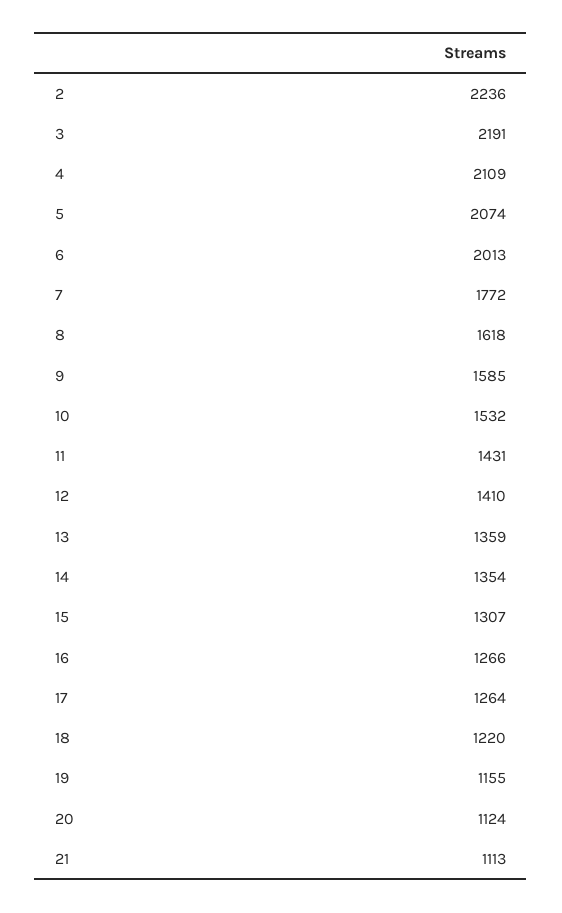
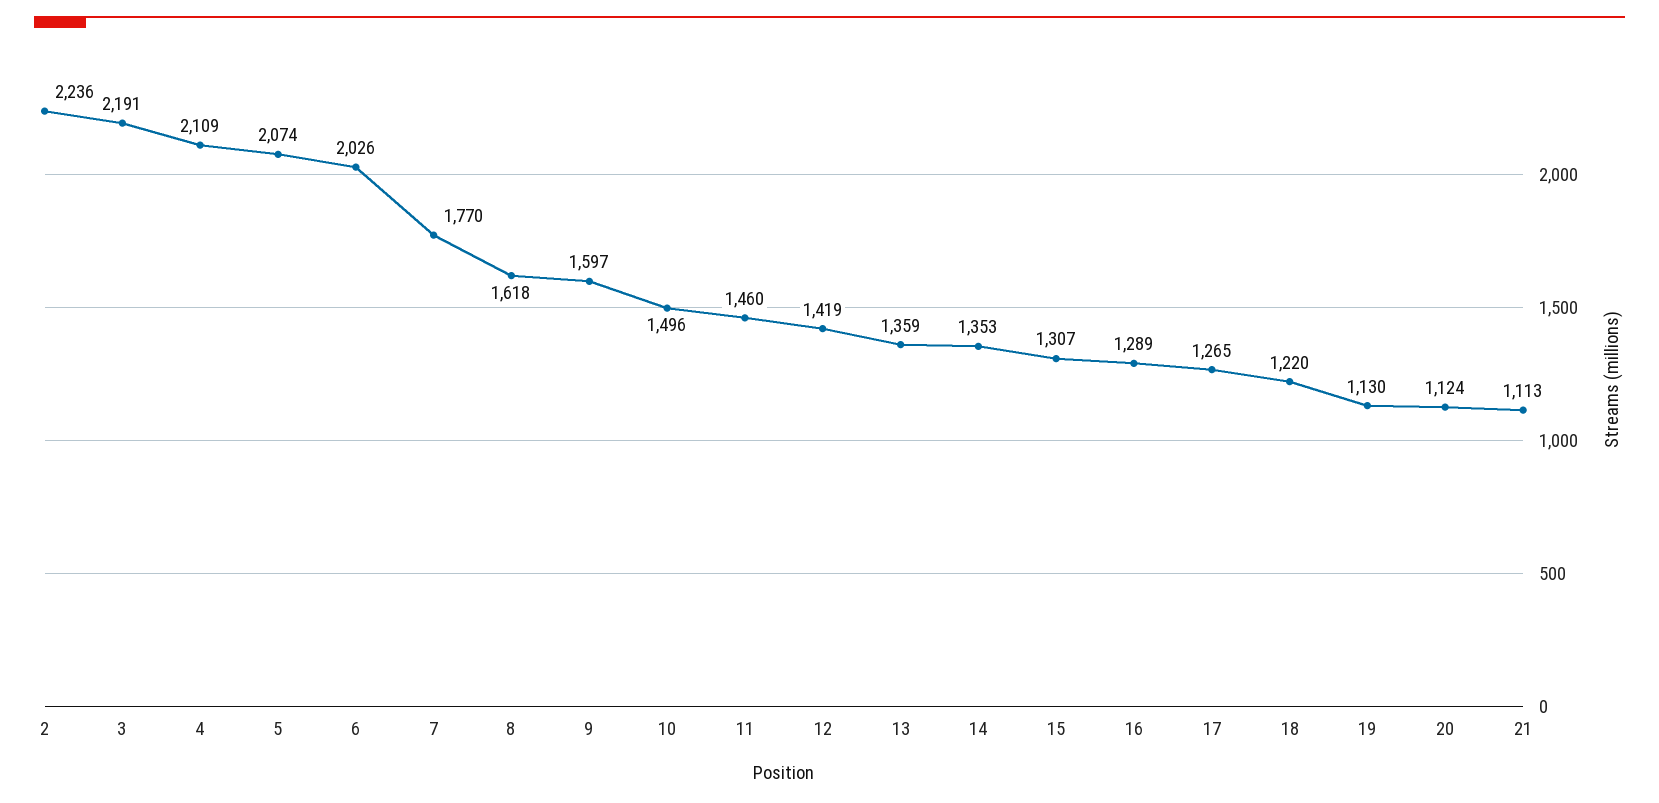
  {
    "2": 2236,
    "3": 2191,
    "4": 2109,
    "5": 2074,
-   "6": 2013,
+   "6": 2026,
-   "7": 1772,
+   "7": 1770,
    "8": 1618,
-   "9": 1585,
+   "9": 1597,
-   "10": 1532,
+   "10": 1496,
-   "11": 1431,
+   "11": 1460,
-   "12": 1410,
+   "12": 1419,
    "13": 1359,
-   "14": 1354,
+   "14": 1353,
    "15": 1307,
-   "16": 1266,
+   "16": 1289,
-   "17": 1264,
+   "17": 1265,
    "18": 1220,
-   "19": 1155,
+   "19": 1130,
    "20": 1124,
    "21": 1113
  }

